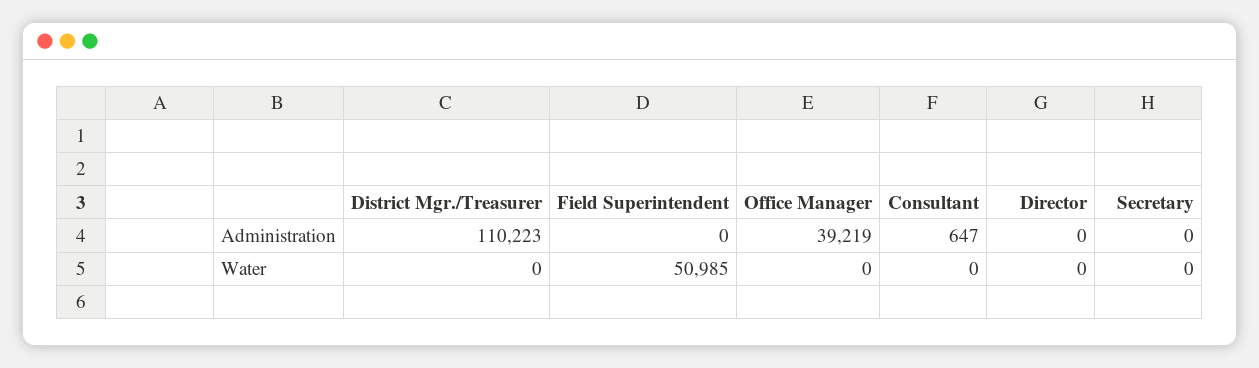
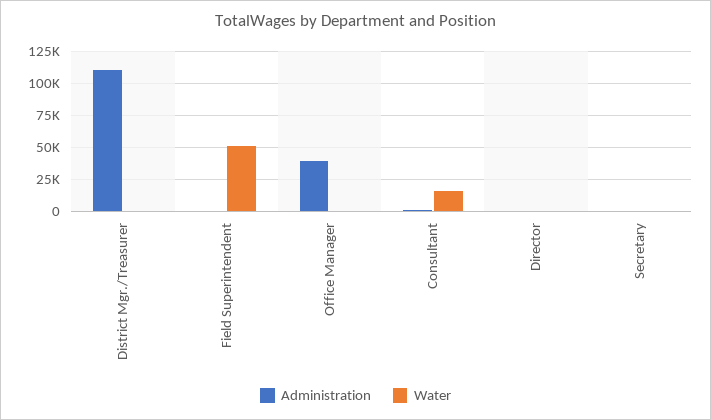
  {
    "Administration": {
      "District Mgr./Treasurer": 110223,
      "Field Superintendent": 0,
      "Office Manager": 39219,
      "Consultant": 647,
      "Director": 0,
      "Secretary": 0
    },
    "Water": {
      "District Mgr./Treasurer": 0,
      "Field Superintendent": 50985,
      "Office Manager": 0,
-     "Consultant": 0,
+     "Consultant": 15000,
      "Director": 0,
      "Secretary": 0
    }
  }

